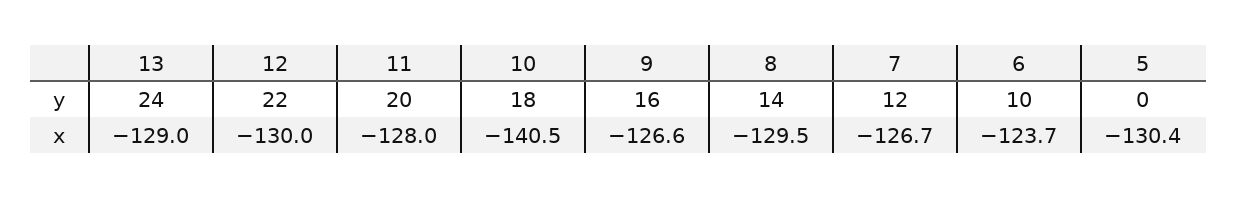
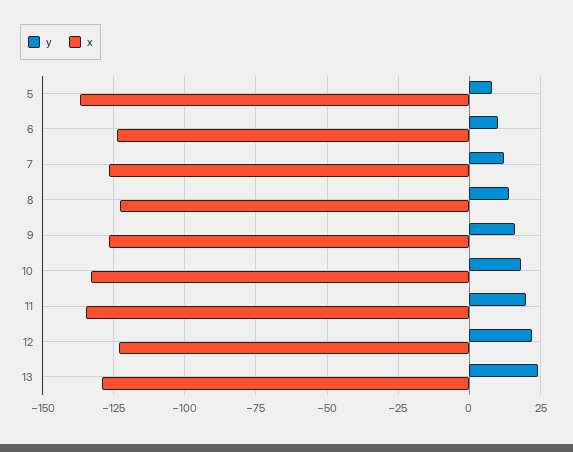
  {
    "y": {
      "13": 24,
      "12": 22,
      "11": 20,
      "10": 18,
      "9": 16,
      "8": 14,
      "7": 12,
      "6": 10,
-     "5": 0
+     "5": 7.5
    },
    "x": {
      "13": -129,
-     "12": -130,
+     "12": -122.5,
-     "11": -128,
+     "11": -135,
-     "10": -140.5,
+     "10": -132.5,
      "9": -126.6,
-     "8": -129.5,
+     "8": -122.5,
      "7": -126.7,
      "6": -123.7,
-     "5": -130.4
+     "5": -137.5
    }
  }

